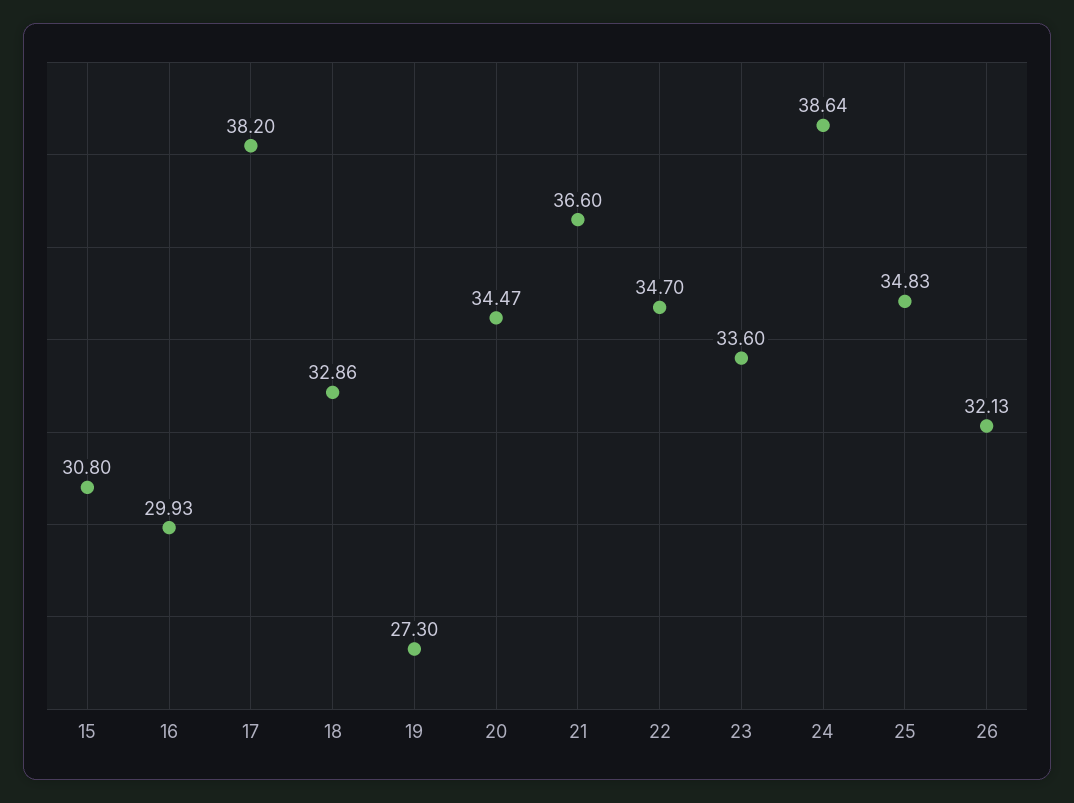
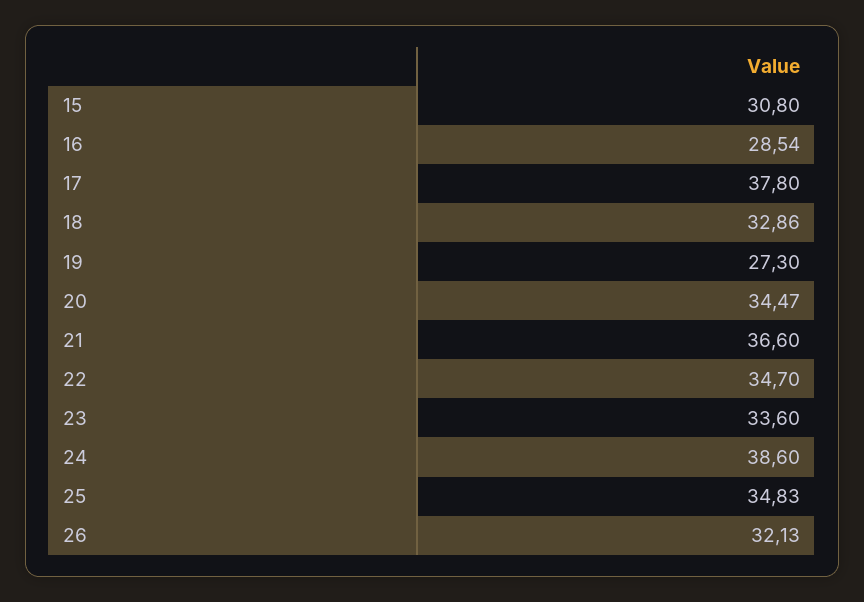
  {
    "15": 30.8,
-   "16": 29.93,
+   "16": 28.54,
-   "17": 38.2,
+   "17": 37.8,
    "18": 32.86,
    "19": 27.3,
    "20": 34.47,
    "21": 36.6,
    "22": 34.7,
    "23": 33.6,
-   "24": 38.64,
+   "24": 38.6,
    "25": 34.83,
    "26": 32.13
  }

